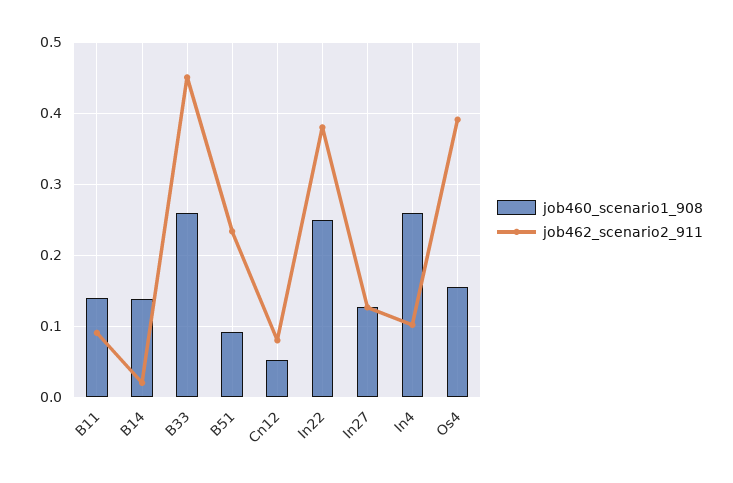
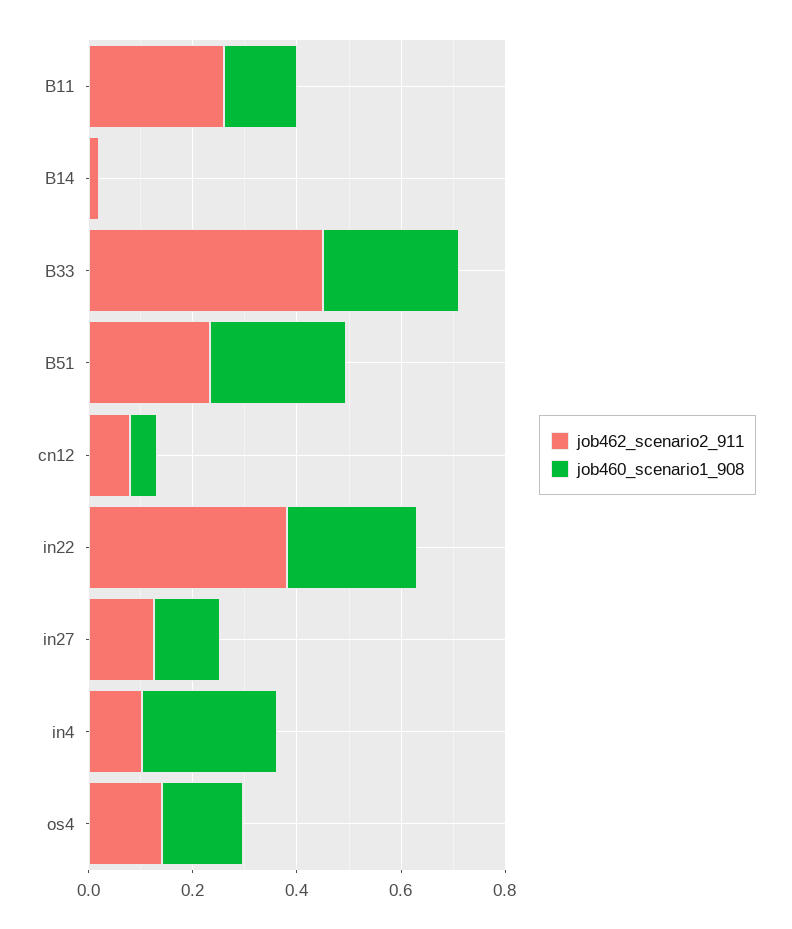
  {
    "job460_scenario1_908": {
      "B11": 0.14,
-     "B14": 0.14,
+     "B14": 0,
      "B33": 0.26,
-     "B51": 0.09,
+     "B51": 0.25,
      "Cn12": 0.05,
      "In22": 0.25,
      "In27": 0.13,
      "In4": 0.26,
      "Os4": 0.16
    },
    "job462_scenario2_911": {
-     "B11": 0.09,
+     "B11": 0.25,
      "B14": 0.02,
      "B33": 0.45,
      "B51": 0.23,
      "Cn12": 0.08,
      "In22": 0.38,
      "In27": 0.13,
      "In4": 0.1,
-     "Os4": 0.39
+     "Os4": 0.15
    }
  }

